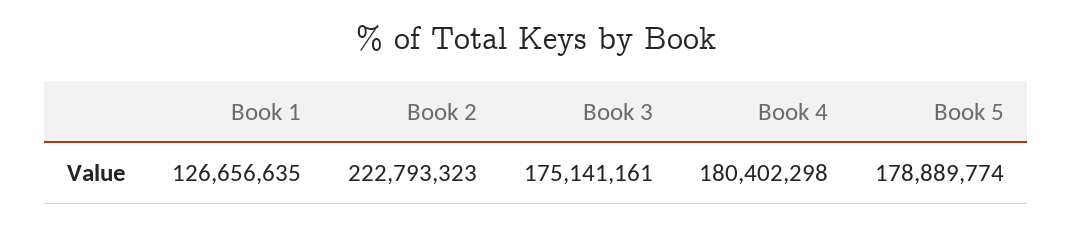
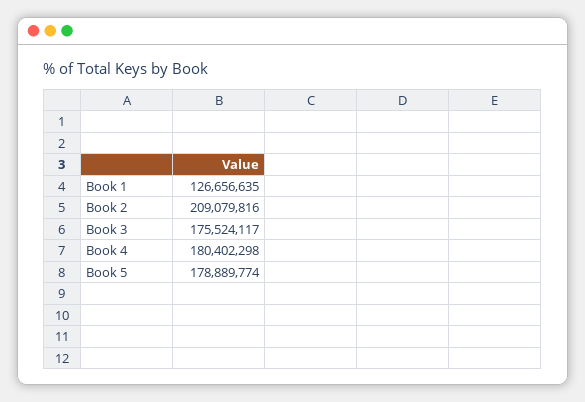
  {
    "Book 1": 126656635,
-   "Book 2": 222793323,
+   "Book 2": 209079816,
-   "Book 3": 175141161,
+   "Book 3": 175524117,
    "Book 4": 180402298,
    "Book 5": 178889774
  }

